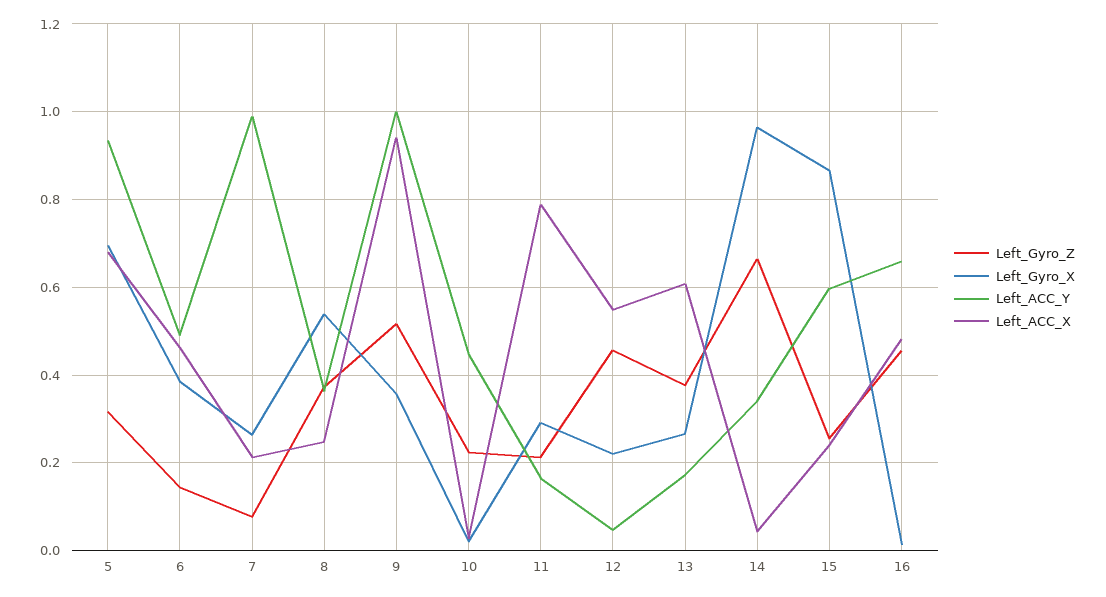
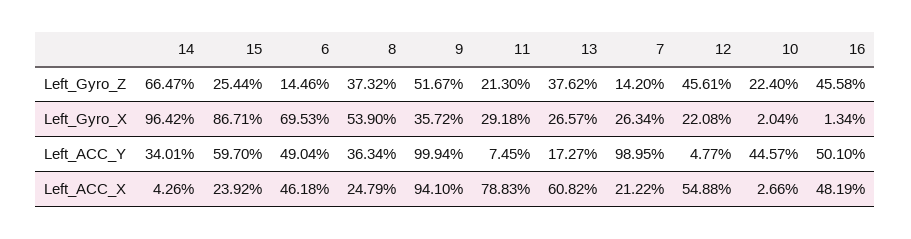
  {
    "Left_Gyro_Z": {
-     "5": 0.32,
      "6": 0.1446,
-     "7": 0.08,
+     "7": 0.142,
      "8": 0.3732,
      "9": 0.5167,
      "10": 0.224,
      "11": 0.213,
      "12": 0.4561,
      "13": 0.3762,
      "14": 0.6647,
      "15": 0.2544,
      "16": 0.4558
    },
    "Left_Gyro_X": {
-     "5": 0.7,
-     "6": 0.38,
+     "6": 0.6953,
      "7": 0.2634,
      "8": 0.539,
      "9": 0.3572,
      "10": 0.0204,
      "11": 0.2918,
      "12": 0.2208,
      "13": 0.2657,
      "14": 0.9642,
      "15": 0.8671,
      "16": 0.0134
    },
    "Left_ACC_Y": {
-     "5": 0.94,
      "6": 0.4904,
      "7": 0.9895,
      "8": 0.3634,
      "9": 0.9994,
      "10": 0.4457,
-     "11": 0.16,
+     "11": 0.0745,
      "12": 0.0477,
      "13": 0.1727,
      "14": 0.3401,
      "15": 0.597,
-     "16": 0.66
+     "16": 0.501
    },
    "Left_ACC_X": {
-     "5": 0.68,
      "6": 0.4618,
      "7": 0.2122,
      "8": 0.2479,
      "9": 0.941,
      "10": 0.0266,
      "11": 0.7883,
      "12": 0.5488,
      "13": 0.6082,
      "14": 0.0426,
      "15": 0.2392,
      "16": 0.4819
    }
  }

